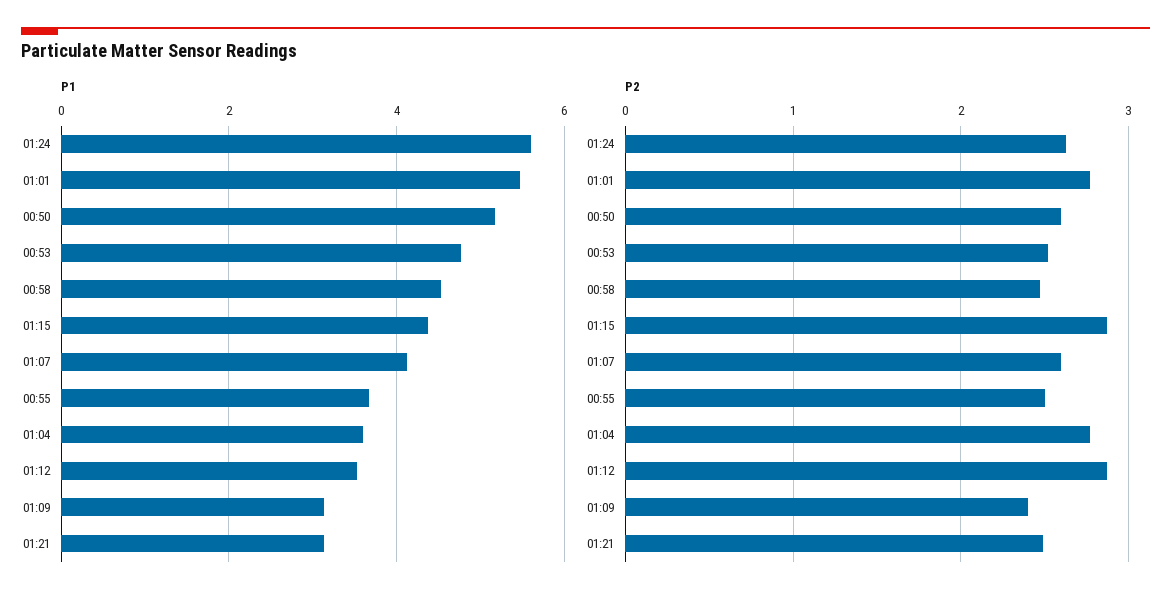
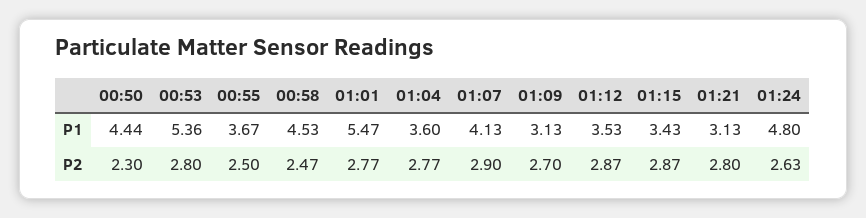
  {
    "P1": {
-     "01:24": 5.6,
+     "01:24": 4.8,
      "01:01": 5.47,
-     "00:50": 5.2,
+     "00:50": 4.44,
-     "00:53": 4.8,
+     "00:53": 5.36,
      "00:58": 4.53,
-     "01:15": 4.4,
+     "01:15": 3.43,
      "01:07": 4.13,
      "00:55": 3.67,
      "01:04": 3.6,
      "01:12": 3.53,
      "01:09": 3.13,
      "01:21": 3.13
    },
    "P2": {
      "01:24": 2.63,
      "01:01": 2.77,
-     "00:50": 2.6,
+     "00:50": 2.3,
-     "00:53": 2.5,
+     "00:53": 2.8,
      "00:58": 2.47,
      "01:15": 2.87,
-     "01:07": 2.6,
+     "01:07": 2.9,
      "00:55": 2.5,
      "01:04": 2.77,
      "01:12": 2.87,
-     "01:09": 2.4,
+     "01:09": 2.7,
-     "01:21": 2.5
+     "01:21": 2.8
    }
  }

